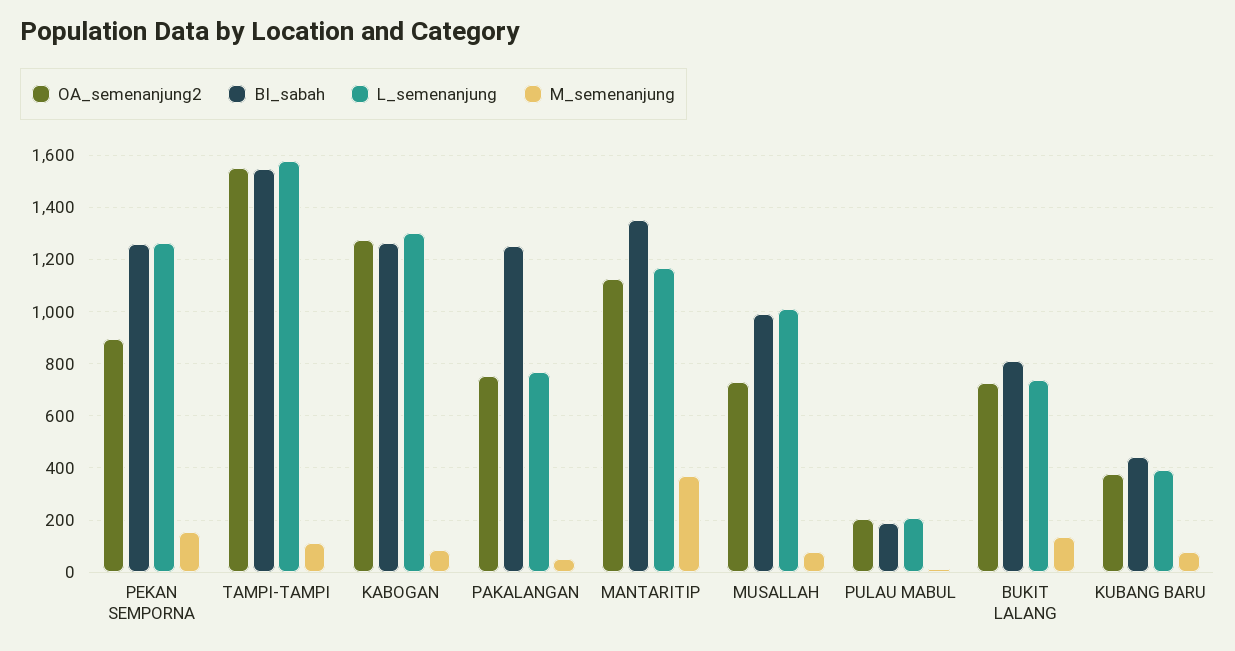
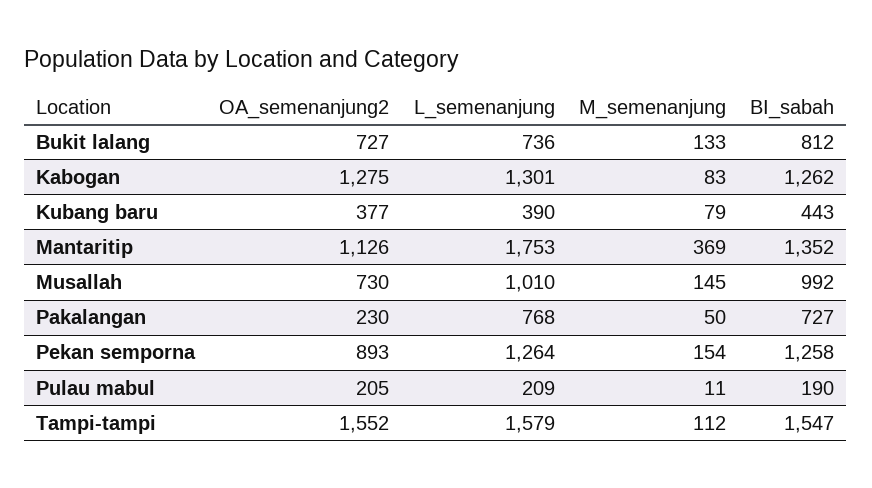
  {
    "OA_semenanjung2": {
      "PEKAN SEMPORNA": 893,
      "TAMPI-TAMPI": 1552,
      "KABOGAN": 1275,
-     "PAKALANGAN": 750,
+     "PAKALANGAN": 230,
      "MANTARITIP": 1126,
      "MUSALLAH": 730,
      "PULAU MABUL": 205,
      "BUKIT LALANG": 727,
      "KUBANG BARU": 377
    },
    "BI_sabah": {
      "PEKAN SEMPORNA": 1258,
      "TAMPI-TAMPI": 1547,
      "KABOGAN": 1262,
-     "PAKALANGAN": 1250,
+     "PAKALANGAN": 727,
      "MANTARITIP": 1352,
      "MUSALLAH": 992,
      "PULAU MABUL": 190,
      "BUKIT LALANG": 812,
      "KUBANG BARU": 443
    },
    "L_semenanjung": {
      "PEKAN SEMPORNA": 1264,
      "TAMPI-TAMPI": 1579,
      "KABOGAN": 1301,
      "PAKALANGAN": 768,
-     "MANTARITIP": 1175,
+     "MANTARITIP": 1753,
      "MUSALLAH": 1010,
      "PULAU MABUL": 209,
      "BUKIT LALANG": 736,
      "KUBANG BARU": 390
    },
    "M_semenanjung": {
      "PEKAN SEMPORNA": 154,
      "TAMPI-TAMPI": 112,
      "KABOGAN": 83,
      "PAKALANGAN": 50,
      "MANTARITIP": 369,
-     "MUSALLAH": 75,
+     "MUSALLAH": 145,
      "PULAU MABUL": 11,
      "BUKIT LALANG": 133,
      "KUBANG BARU": 79
    }
  }

